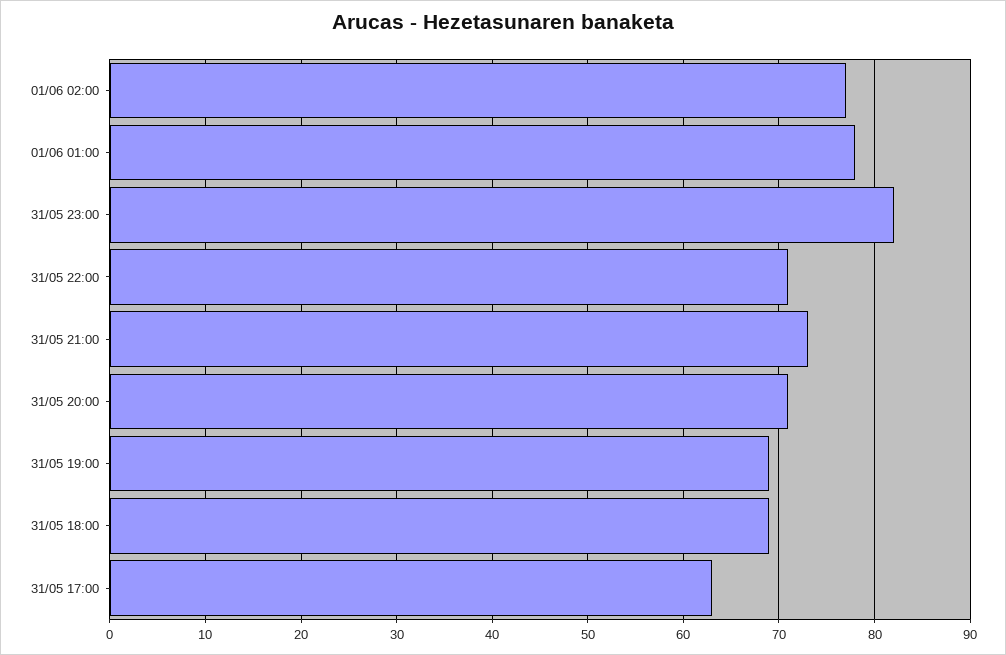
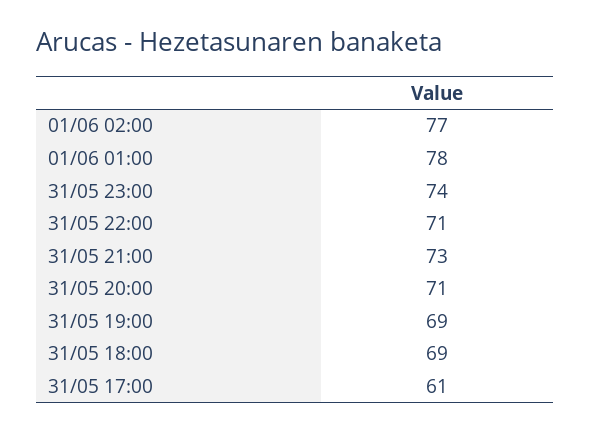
  {
    "01/06 02:00": 77,
    "01/06 01:00": 78,
-   "31/05 23:00": 82,
+   "31/05 23:00": 74,
    "31/05 22:00": 71,
    "31/05 21:00": 73,
    "31/05 20:00": 71,
    "31/05 19:00": 69,
    "31/05 18:00": 69,
-   "31/05 17:00": 63
+   "31/05 17:00": 61
  }

